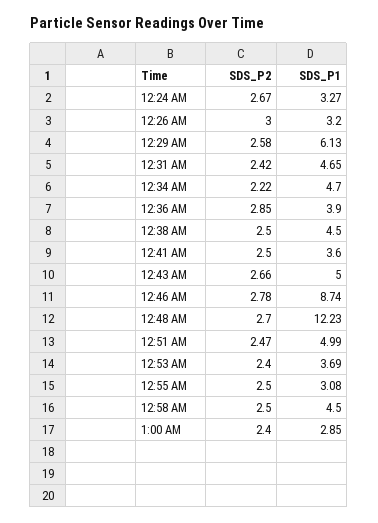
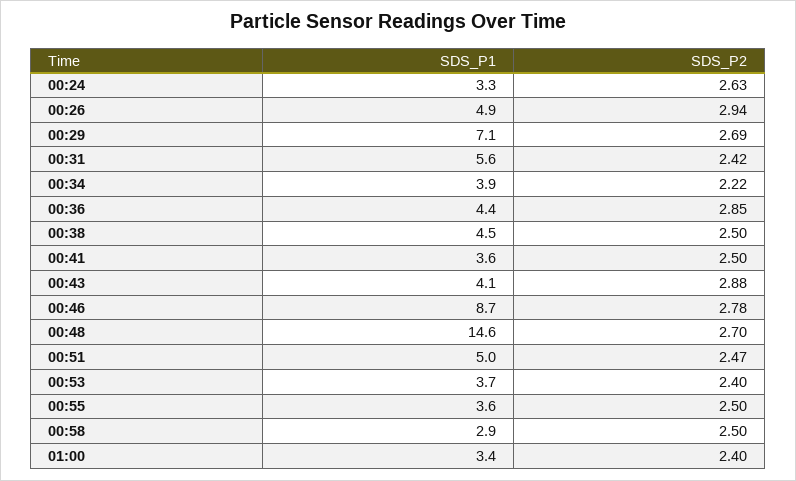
  {
    "SDS_P2": {
-     "12:24 AM": 2.67,
+     "12:24 AM": 2.63,
-     "12:26 AM": 3,
+     "12:26 AM": 2.94,
-     "12:29 AM": 2.58,
+     "12:29 AM": 2.69,
      "12:31 AM": 2.42,
      "12:34 AM": 2.22,
      "12:36 AM": 2.85,
      "12:38 AM": 2.5,
      "12:41 AM": 2.5,
-     "12:43 AM": 2.66,
+     "12:43 AM": 2.88,
      "12:46 AM": 2.78,
      "12:48 AM": 2.7,
      "12:51 AM": 2.47,
      "12:53 AM": 2.4,
      "12:55 AM": 2.5,
      "12:58 AM": 2.5,
      "1:00 AM": 2.4
    },
    "SDS_P1": {
      "12:24 AM": 3.27,
-     "12:26 AM": 3.2,
+     "12:26 AM": 4.9,
-     "12:29 AM": 6.13,
+     "12:29 AM": 7.1,
-     "12:31 AM": 4.65,
+     "12:31 AM": 5.6,
-     "12:34 AM": 4.7,
+     "12:34 AM": 3.9,
-     "12:36 AM": 3.9,
+     "12:36 AM": 4.4,
      "12:38 AM": 4.5,
      "12:41 AM": 3.6,
-     "12:43 AM": 5,
+     "12:43 AM": 4.1,
      "12:46 AM": 8.74,
-     "12:48 AM": 12.23,
+     "12:48 AM": 14.6,
      "12:51 AM": 4.99,
      "12:53 AM": 3.69,
-     "12:55 AM": 3.08,
+     "12:55 AM": 3.6,
-     "12:58 AM": 4.5,
+     "12:58 AM": 2.9,
-     "1:00 AM": 2.85
+     "1:00 AM": 3.4
    }
  }

